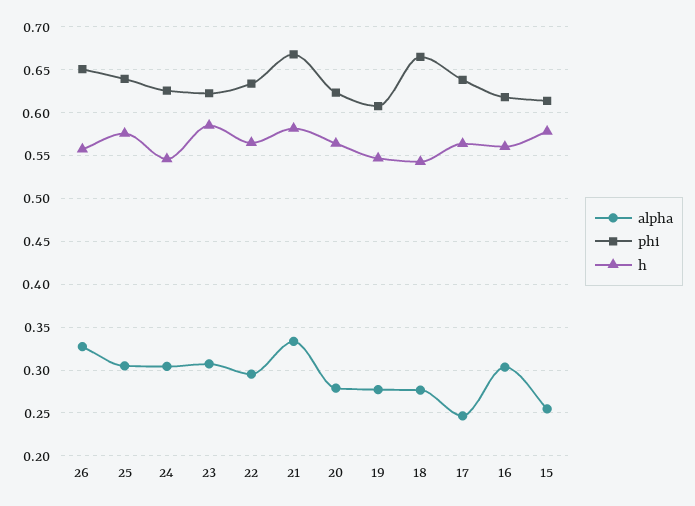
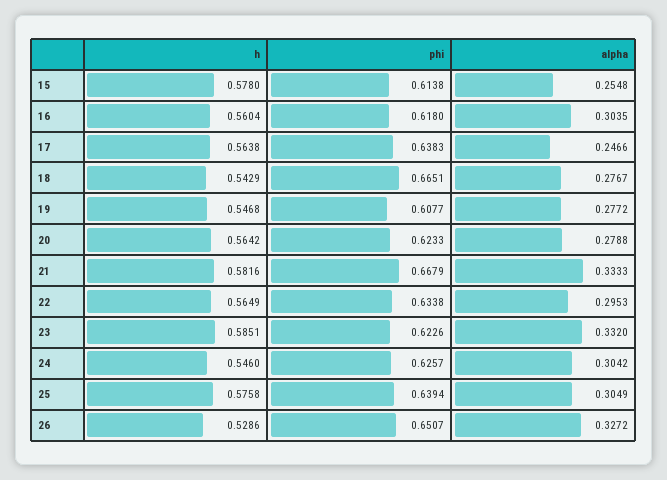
  {
    "alpha": {
      "26": 0.3272,
      "25": 0.3049,
      "24": 0.3042,
-     "23": 0.31,
+     "23": 0.332,
      "22": 0.2953,
      "21": 0.3333,
      "20": 0.2788,
      "19": 0.2772,
      "18": 0.2767,
      "17": 0.2466,
      "16": 0.3035,
      "15": 0.2548
    },
    "phi": {
      "26": 0.6507,
      "25": 0.6394,
      "24": 0.6257,
      "23": 0.6226,
      "22": 0.6338,
      "21": 0.6679,
      "20": 0.6233,
      "19": 0.6077,
      "18": 0.6651,
      "17": 0.6383,
      "16": 0.618,
      "15": 0.6138
    },
    "h": {
-     "26": 0.56,
+     "26": 0.5286,
      "25": 0.5758,
      "24": 0.546,
      "23": 0.5851,
      "22": 0.5649,
      "21": 0.5816,
      "20": 0.5642,
      "19": 0.5468,
      "18": 0.5429,
      "17": 0.5638,
      "16": 0.5604,
      "15": 0.578
    }
  }

